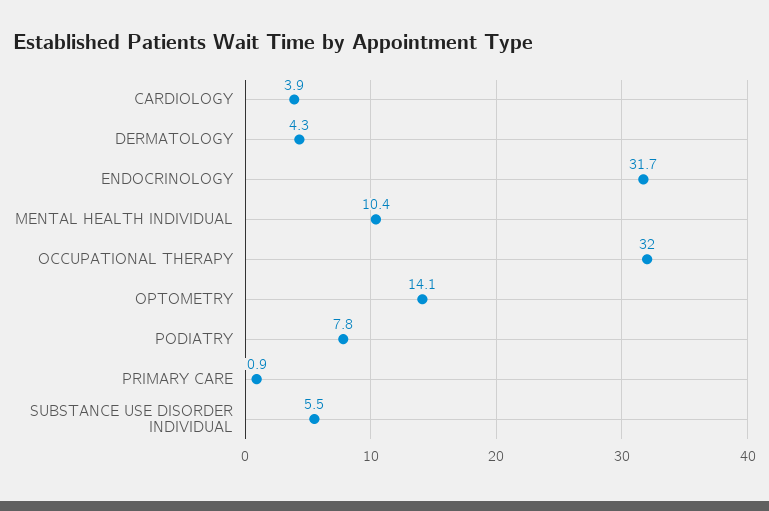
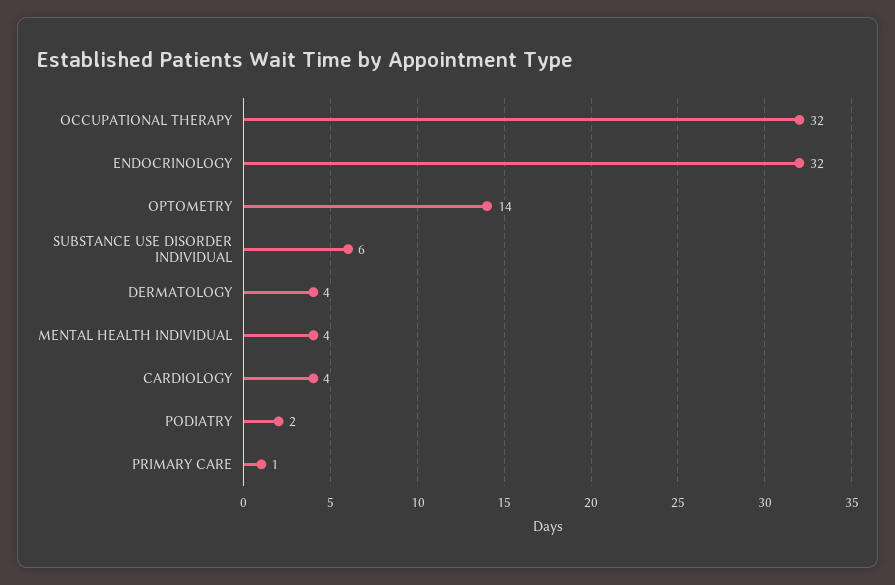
  {
    "CARDIOLOGY": 3.9,
    "DERMATOLOGY": 4.3,
    "ENDOCRINOLOGY": 31.7,
-   "MENTAL HEALTH INDIVIDUAL": 10.4,
+   "MENTAL HEALTH INDIVIDUAL": 4,
    "OCCUPATIONAL THERAPY": 32,
    "OPTOMETRY": 14.1,
-   "PODIATRY": 7.8,
+   "PODIATRY": 2,
    "PRIMARY CARE": 0.9,
    "SUBSTANCE USE DISORDER INDIVIDUAL": 5.5
  }

